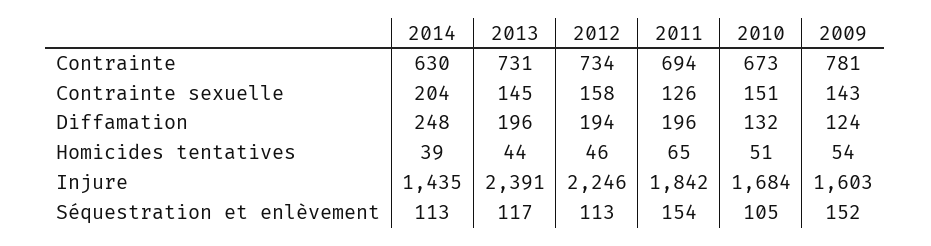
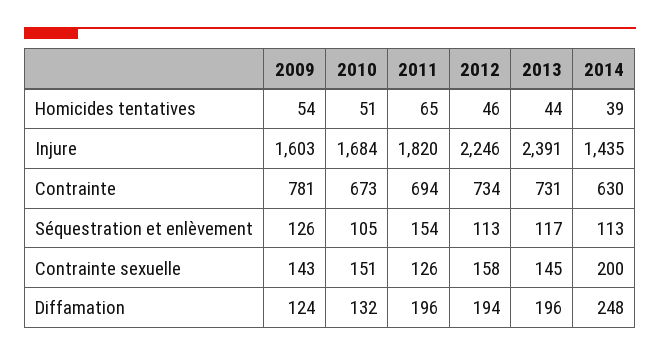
  {
    "2014": {
      "Contrainte": 630,
-     "Contrainte sexuelle": 204,
+     "Contrainte sexuelle": 200,
      "Diffamation": 248,
      "Homicides tentatives": 39,
      "Injure": 1435,
      "Séquestration et enlèvement": 113
    },
    "2013": {
      "Contrainte": 731,
      "Contrainte sexuelle": 145,
      "Diffamation": 196,
      "Homicides tentatives": 44,
      "Injure": 2391,
      "Séquestration et enlèvement": 117
    },
    "2012": {
      "Contrainte": 734,
      "Contrainte sexuelle": 158,
      "Diffamation": 194,
      "Homicides tentatives": 46,
      "Injure": 2246,
      "Séquestration et enlèvement": 113
    },
    "2011": {
      "Contrainte": 694,
      "Contrainte sexuelle": 126,
      "Diffamation": 196,
      "Homicides tentatives": 65,
-     "Injure": 1842,
+     "Injure": 1820,
      "Séquestration et enlèvement": 154
    },
    "2010": {
      "Contrainte": 673,
      "Contrainte sexuelle": 151,
      "Diffamation": 132,
      "Homicides tentatives": 51,
      "Injure": 1684,
      "Séquestration et enlèvement": 105
    },
    "2009": {
      "Contrainte": 781,
      "Contrainte sexuelle": 143,
      "Diffamation": 124,
      "Homicides tentatives": 54,
      "Injure": 1603,
-     "Séquestration et enlèvement": 152
+     "Séquestration et enlèvement": 126
    }
  }

